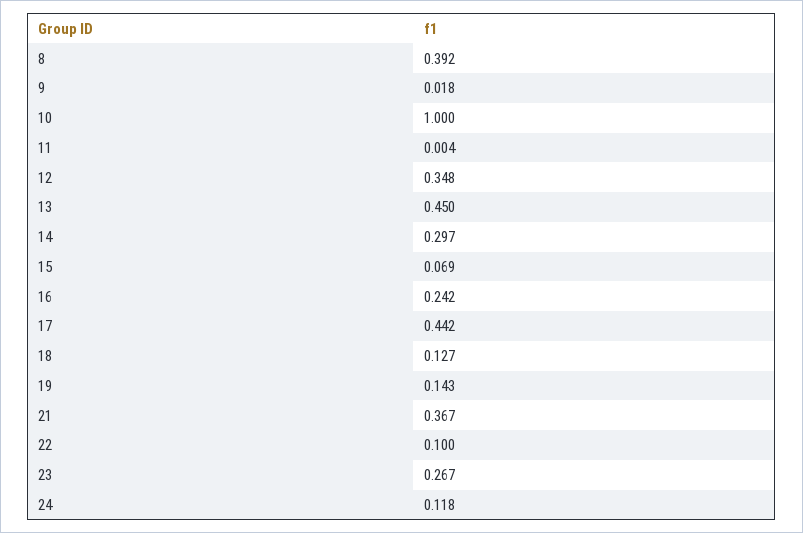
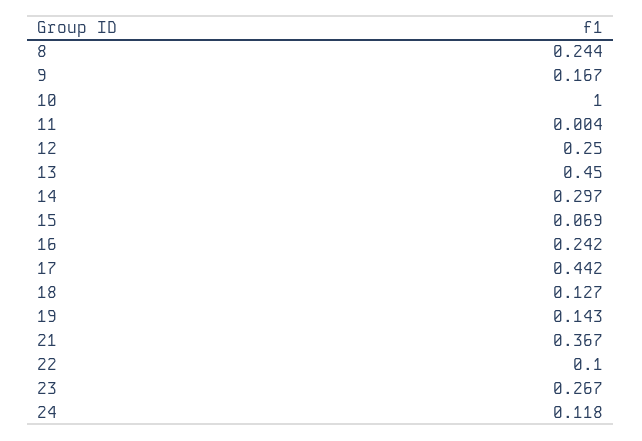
  {
-   "8": 0.392,
+   "8": 0.244,
-   "9": 0.018,
+   "9": 0.167,
    "10": 1,
    "11": 0.004,
-   "12": 0.348,
+   "12": 0.25,
    "13": 0.45,
    "14": 0.297,
    "15": 0.069,
    "16": 0.242,
    "17": 0.442,
    "18": 0.127,
    "19": 0.143,
    "21": 0.367,
    "22": 0.1,
    "23": 0.267,
    "24": 0.118
  }

